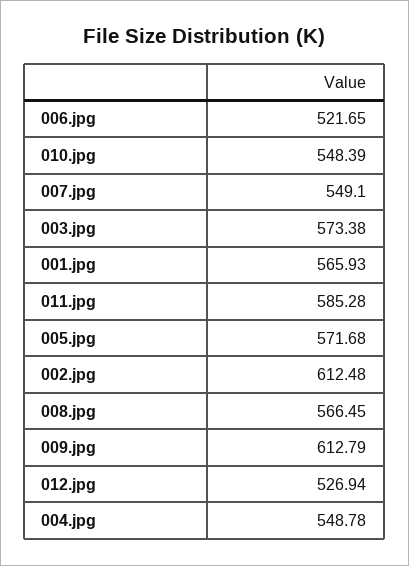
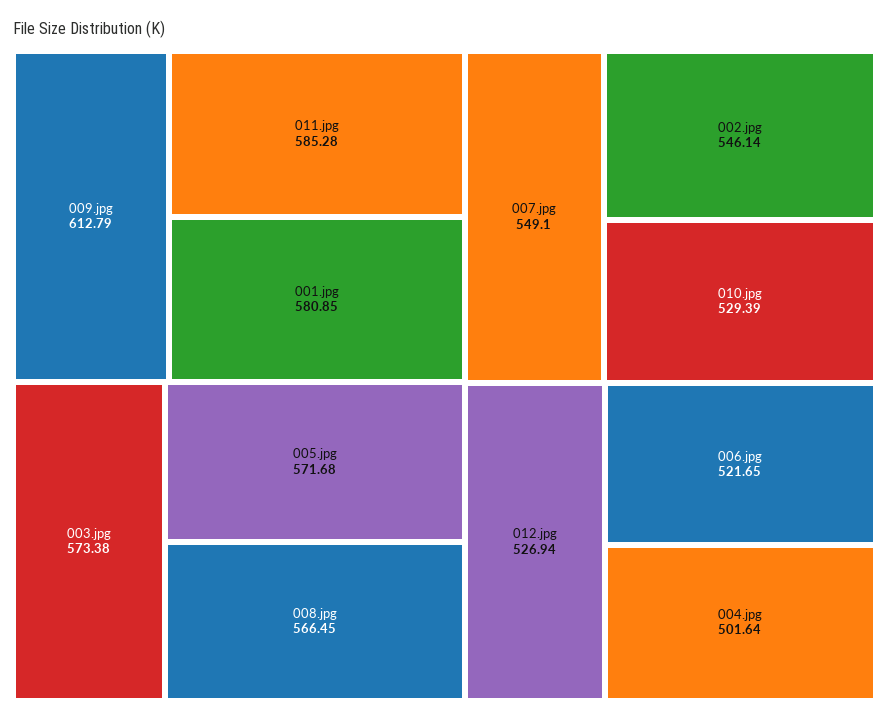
  {
    "006.jpg": 521.65,
-   "010.jpg": 548.39,
+   "010.jpg": 529.39,
    "007.jpg": 549.1,
    "003.jpg": 573.38,
-   "001.jpg": 565.93,
+   "001.jpg": 580.85,
    "011.jpg": 585.28,
    "005.jpg": 571.68,
-   "002.jpg": 612.48,
+   "002.jpg": 546.14,
    "008.jpg": 566.45,
    "009.jpg": 612.79,
    "012.jpg": 526.94,
-   "004.jpg": 548.78
+   "004.jpg": 501.64
  }

